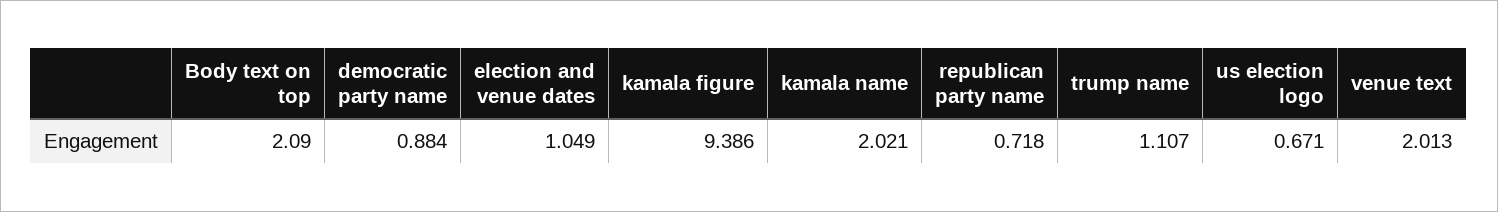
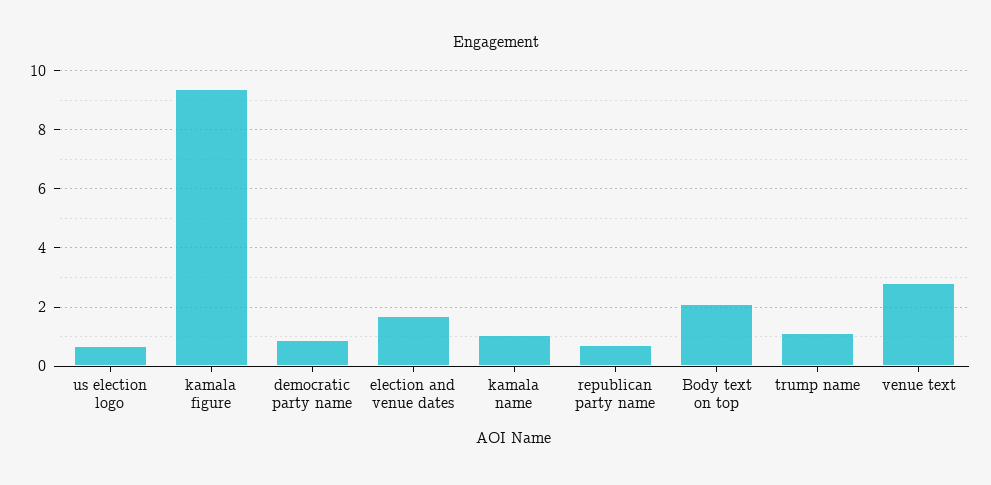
  {
    "Body text on top": 2.09,
    "democratic party name": 0.884,
-   "election and venue dates": 1.049,
+   "election and venue dates": 1.75,
    "kamala figure": 9.386,
-   "kamala name": 2.021,
+   "kamala name": 1,
    "republican party name": 0.718,
    "trump name": 1.107,
    "us election logo": 0.671,
-   "venue text": 2.013
+   "venue text": 2.75
  }

